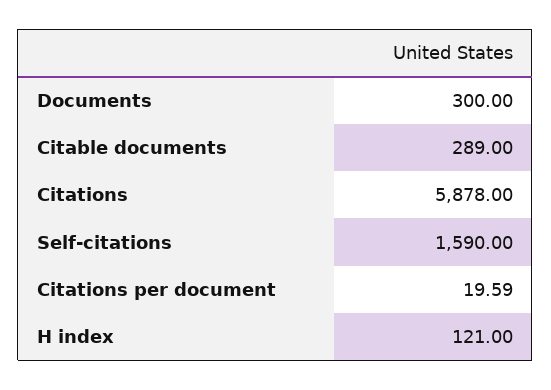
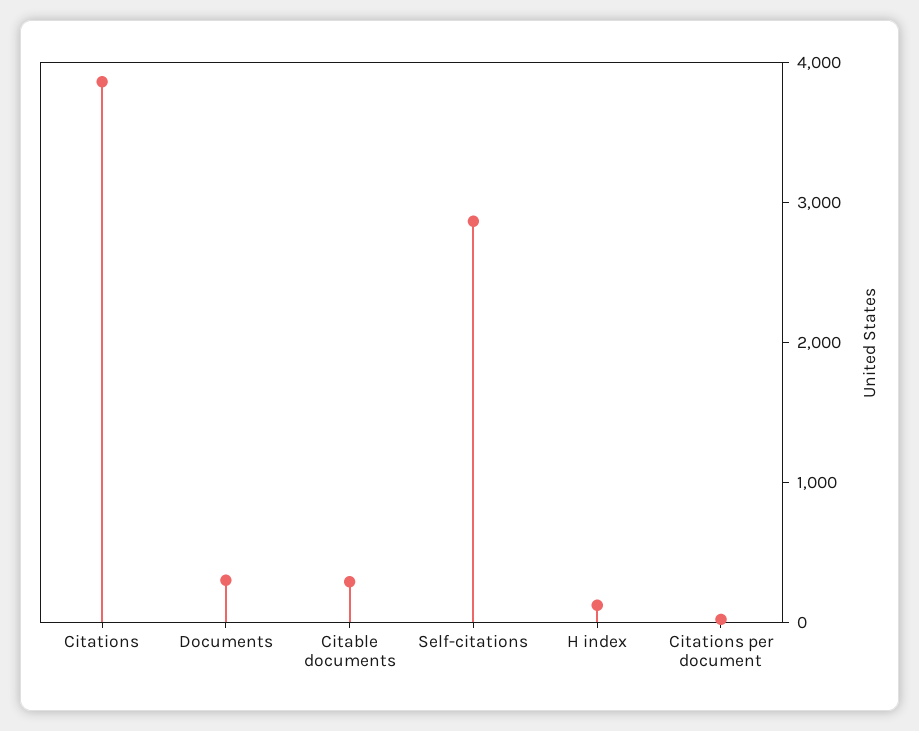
  {
    "Documents": 300,
    "Citable documents": 289,
-   "Citations": 5878,
+   "Citations": 3800,
-   "Self-citations": 1590,
+   "Self-citations": 2800,
    "Citations per document": 19.59,
    "H index": 121
  }

